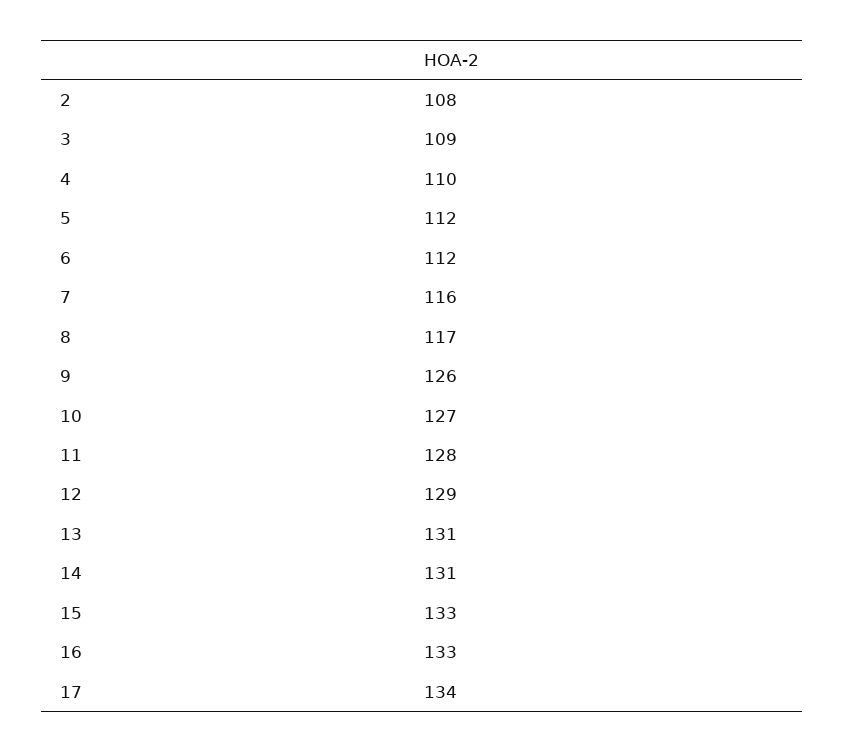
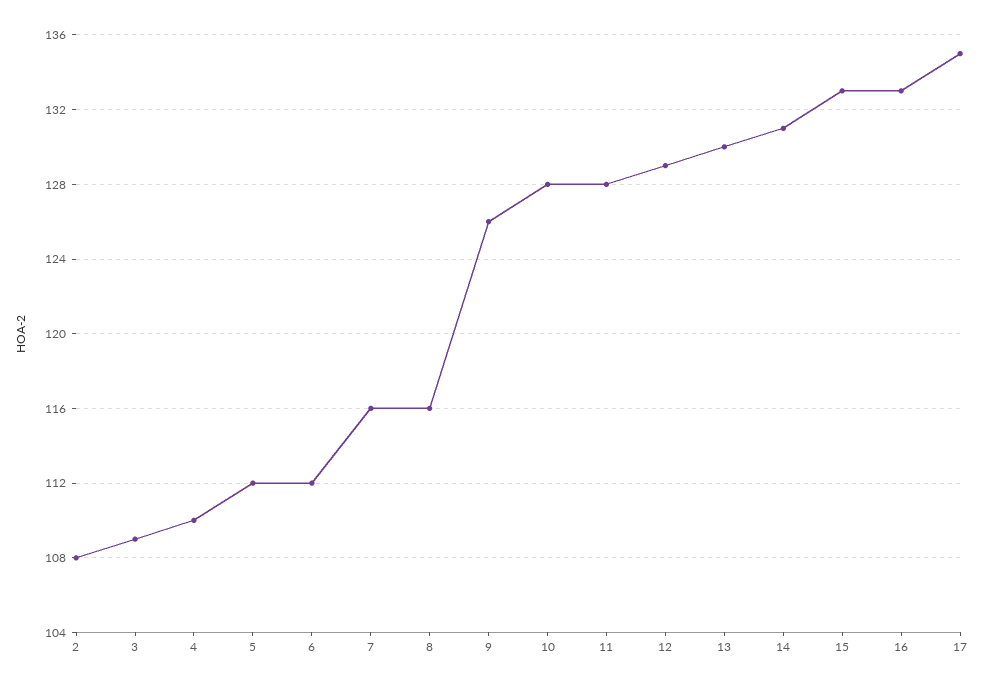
  {
    "2": 108,
    "3": 109,
    "4": 110,
    "5": 112,
    "6": 112,
    "7": 116,
-   "8": 117,
+   "8": 116,
    "9": 126,
-   "10": 127,
+   "10": 128,
    "11": 128,
    "12": 129,
-   "13": 131,
+   "13": 130,
    "14": 131,
    "15": 133,
    "16": 133,
-   "17": 134
+   "17": 135
  }

